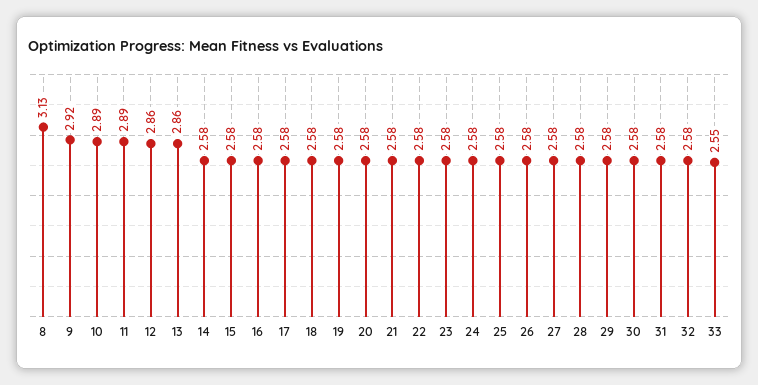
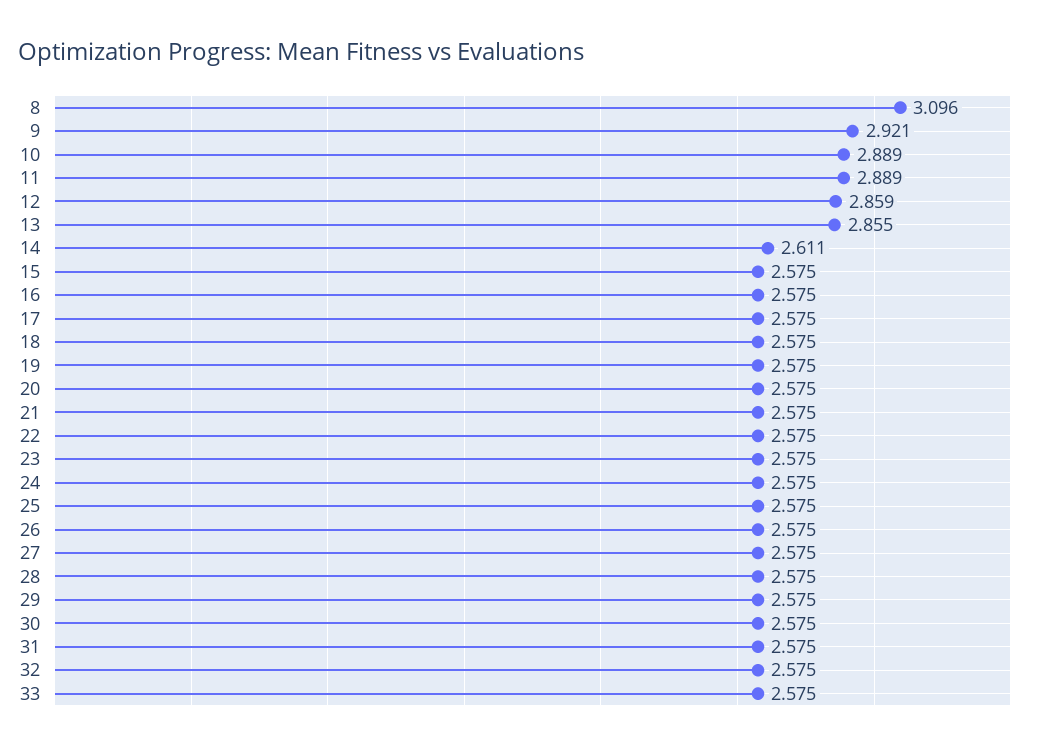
  {
-   "8": 3.13,
+   "8": 3.096,
    "9": 2.921,
    "10": 2.889,
    "11": 2.889,
    "12": 2.859,
    "13": 2.855,
-   "14": 2.58,
+   "14": 2.611,
    "15": 2.575,
    "16": 2.575,
    "17": 2.575,
    "18": 2.575,
    "19": 2.575,
    "20": 2.575,
    "21": 2.575,
    "22": 2.575,
    "23": 2.575,
    "24": 2.575,
    "25": 2.575,
    "26": 2.575,
    "27": 2.575,
    "28": 2.575,
    "29": 2.575,
    "30": 2.575,
    "31": 2.575,
    "32": 2.575,
-   "33": 2.55
+   "33": 2.575
  }

